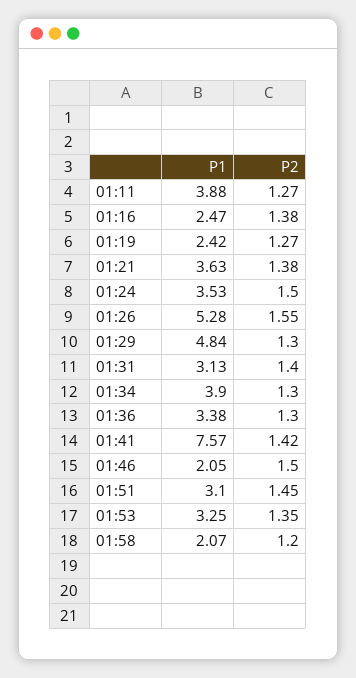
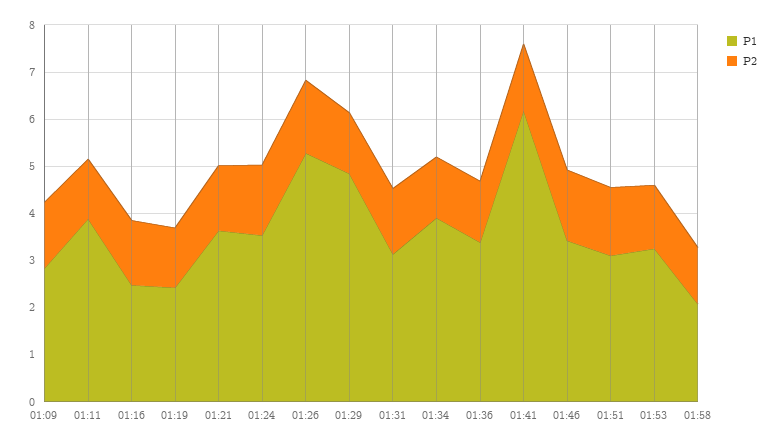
  {
    "P1": {
      "01:11": 3.88,
      "01:16": 2.47,
      "01:19": 2.42,
      "01:21": 3.63,
      "01:24": 3.53,
      "01:26": 5.28,
      "01:29": 4.84,
      "01:31": 3.13,
      "01:34": 3.9,
      "01:36": 3.38,
-     "01:41": 7.57,
+     "01:41": 6.2,
-     "01:46": 2.05,
+     "01:46": 3.4,
      "01:51": 3.1,
      "01:53": 3.25,
-     "01:58": 2.07
+     "01:58": 2.07,
+     "01:09": 2.8
    },
    "P2": {
      "01:11": 1.27,
      "01:16": 1.38,
      "01:19": 1.27,
      "01:21": 1.38,
      "01:24": 1.5,
      "01:26": 1.55,
      "01:29": 1.3,
      "01:31": 1.4,
      "01:34": 1.3,
      "01:36": 1.3,
      "01:41": 1.42,
      "01:46": 1.5,
      "01:51": 1.45,
      "01:53": 1.35,
-     "01:58": 1.2
+     "01:58": 1.2,
+     "01:09": 1.4
    }
  }

